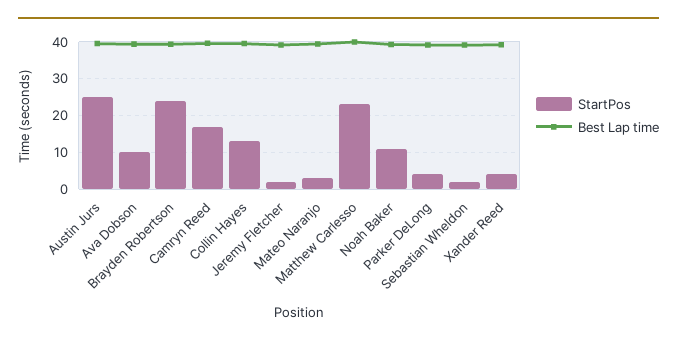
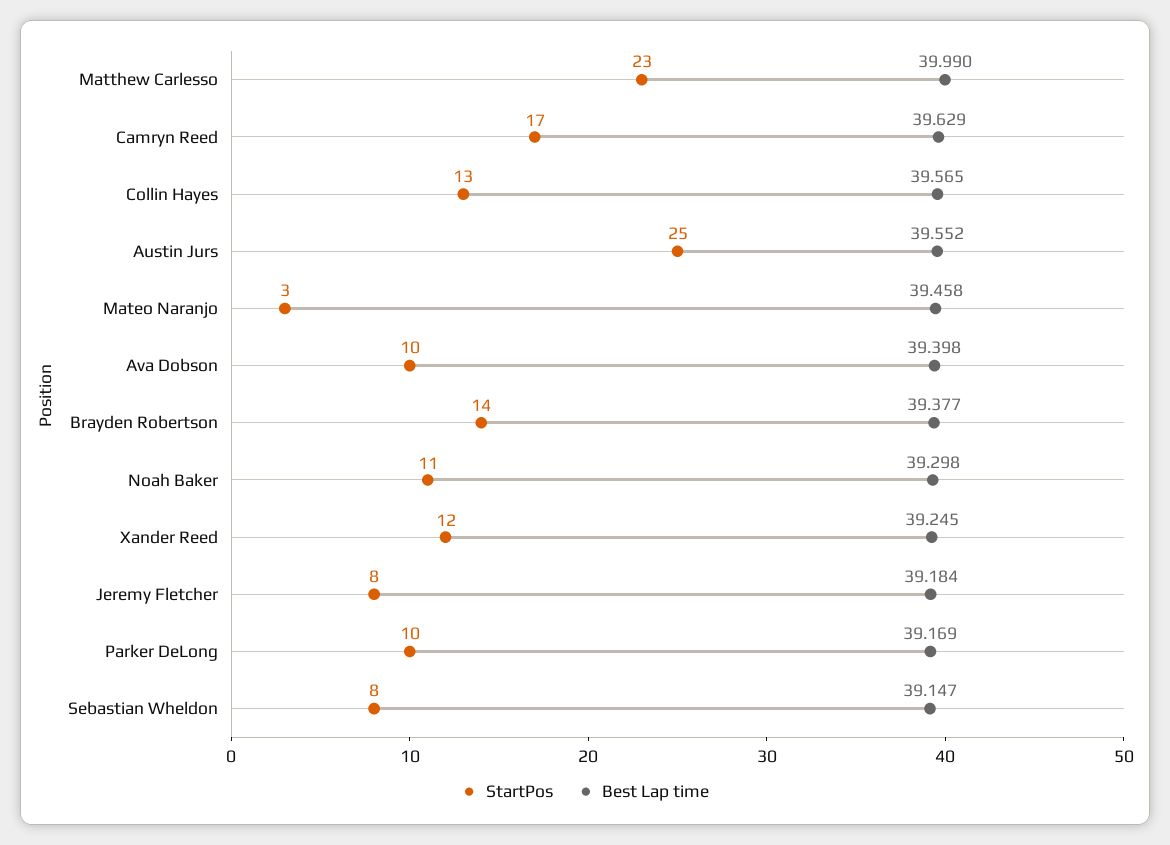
  {
    "StartPos": {
      "Austin Jurs": 25,
      "Ava Dobson": 10,
-     "Brayden Robertson": 24,
+     "Brayden Robertson": 14,
      "Camryn Reed": 17,
      "Collin Hayes": 13,
-     "Jeremy Fletcher": 2,
+     "Jeremy Fletcher": 8,
      "Mateo Naranjo": 3,
      "Matthew Carlesso": 23,
      "Noah Baker": 11,
-     "Parker DeLong": 4,
+     "Parker DeLong": 10,
-     "Sebastian Wheldon": 2,
+     "Sebastian Wheldon": 8,
-     "Xander Reed": 4
+     "Xander Reed": 12
    },
    "Best Lap time": {
      "Austin Jurs": 39.552,
      "Ava Dobson": 39.398,
      "Brayden Robertson": 39.377,
      "Camryn Reed": 39.629,
      "Collin Hayes": 39.565,
      "Jeremy Fletcher": 39.184,
      "Mateo Naranjo": 39.458,
      "Matthew Carlesso": 39.99,
      "Noah Baker": 39.298,
      "Parker DeLong": 39.169,
      "Sebastian Wheldon": 39.147,
      "Xander Reed": 39.245
    }
  }

